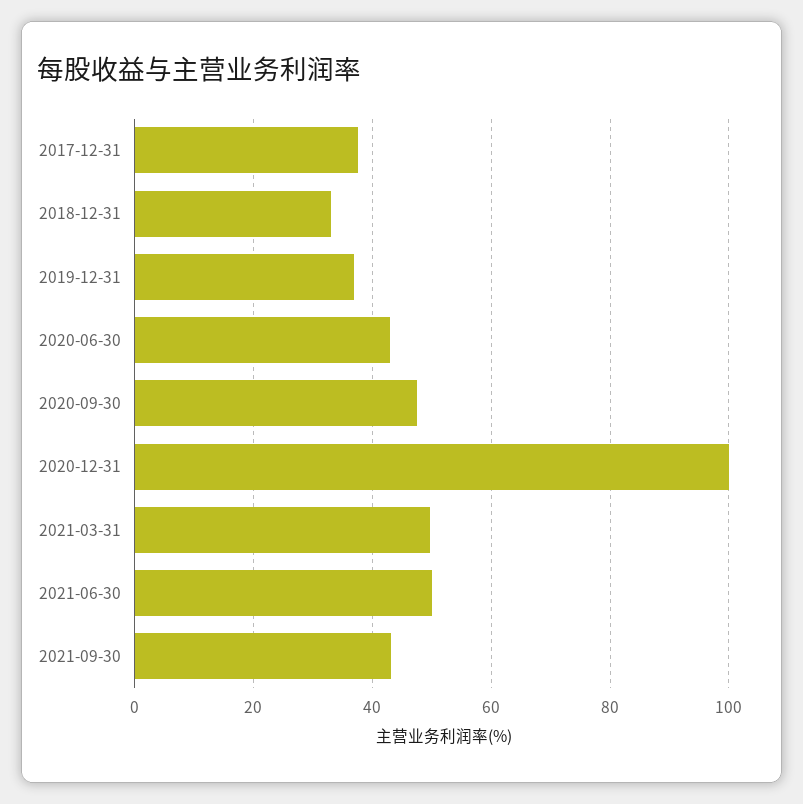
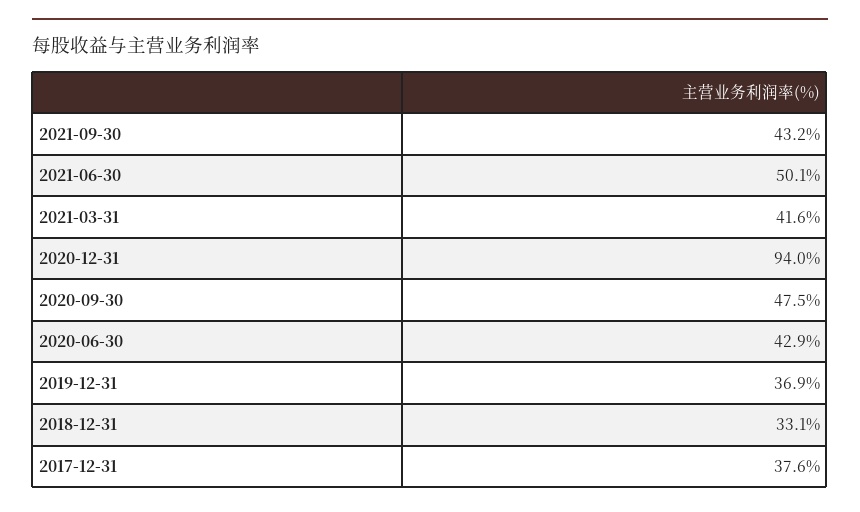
  {
    "2017-12-31": 37.6,
    "2018-12-31": 33.1,
    "2019-12-31": 36.9,
    "2020-06-30": 42.9,
    "2020-09-30": 47.5,
-   "2020-12-31": 100,
+   "2020-12-31": 94,
-   "2021-03-31": 50,
+   "2021-03-31": 41.6,
    "2021-06-30": 50.1,
    "2021-09-30": 43.2
  }

